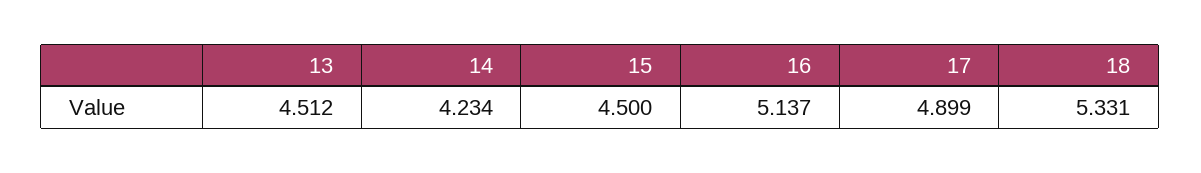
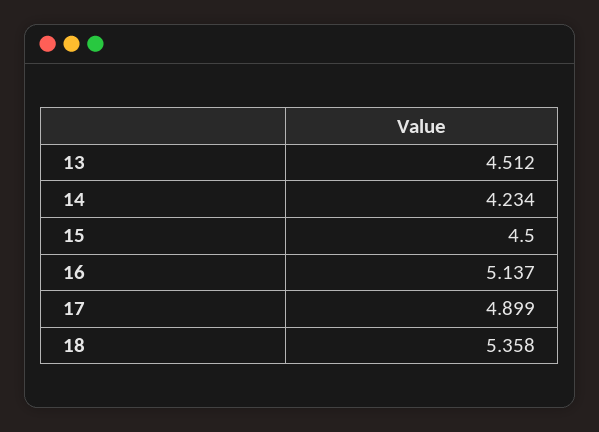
  {
    "13": 4.512,
    "14": 4.234,
    "15": 4.5,
    "16": 5.137,
    "17": 4.899,
-   "18": 5.331
+   "18": 5.358
  }

